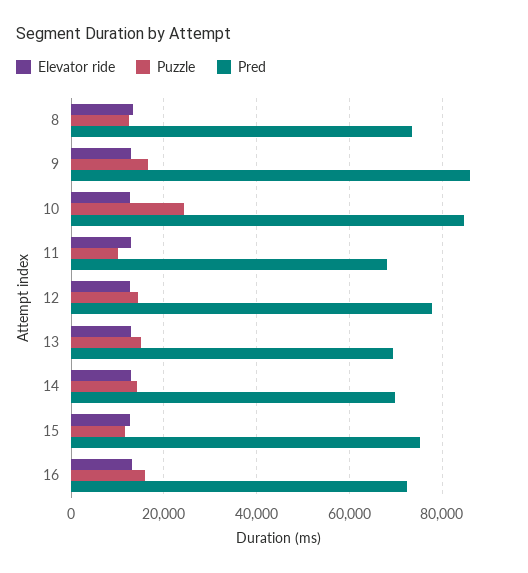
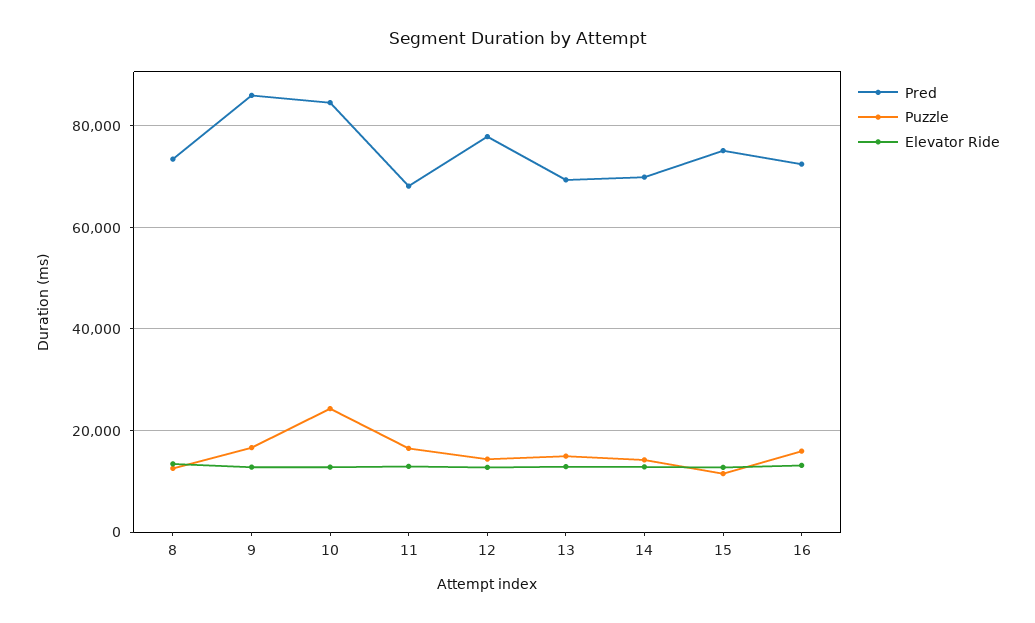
  {
    "Elevator ride": {
      "8": 14000,
      "9": 12000,
      "10": 12000,
      "11": 12000,
      "12": 12000,
      "13": 12000,
      "14": 12000,
      "15": 12000,
      "16": 14000
    },
    "Puzzle": {
      "8": 12000,
      "9": 16000,
      "10": 24000,
-     "11": 10000,
+     "11": 16000,
      "12": 14000,
      "13": 14000,
      "14": 14000,
      "15": 12000,
      "16": 16000
    },
    "Pred": {
      "8": 74000,
      "9": 86000,
      "10": 84000,
      "11": 68000,
      "12": 78000,
      "13": 70000,
      "14": 70000,
      "15": 76000,
      "16": 72000
    }
  }

